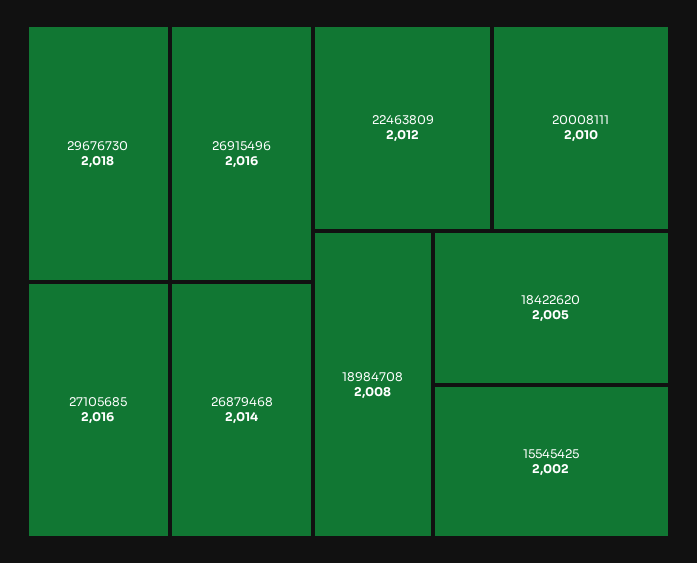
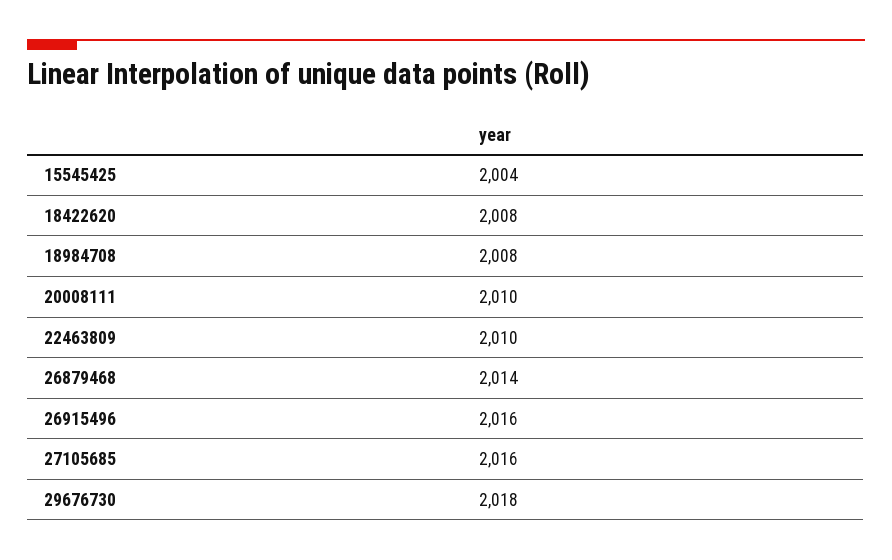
  {
    "29676730": 2018,
    "26915496": 2016,
    "27105685": 2016,
    "26879468": 2014,
-   "22463809": 2012,
+   "22463809": 2010,
    "20008111": 2010,
    "18984708": 2008,
-   "18422620": 2005,
+   "18422620": 2008,
-   "15545425": 2002
+   "15545425": 2004
  }

